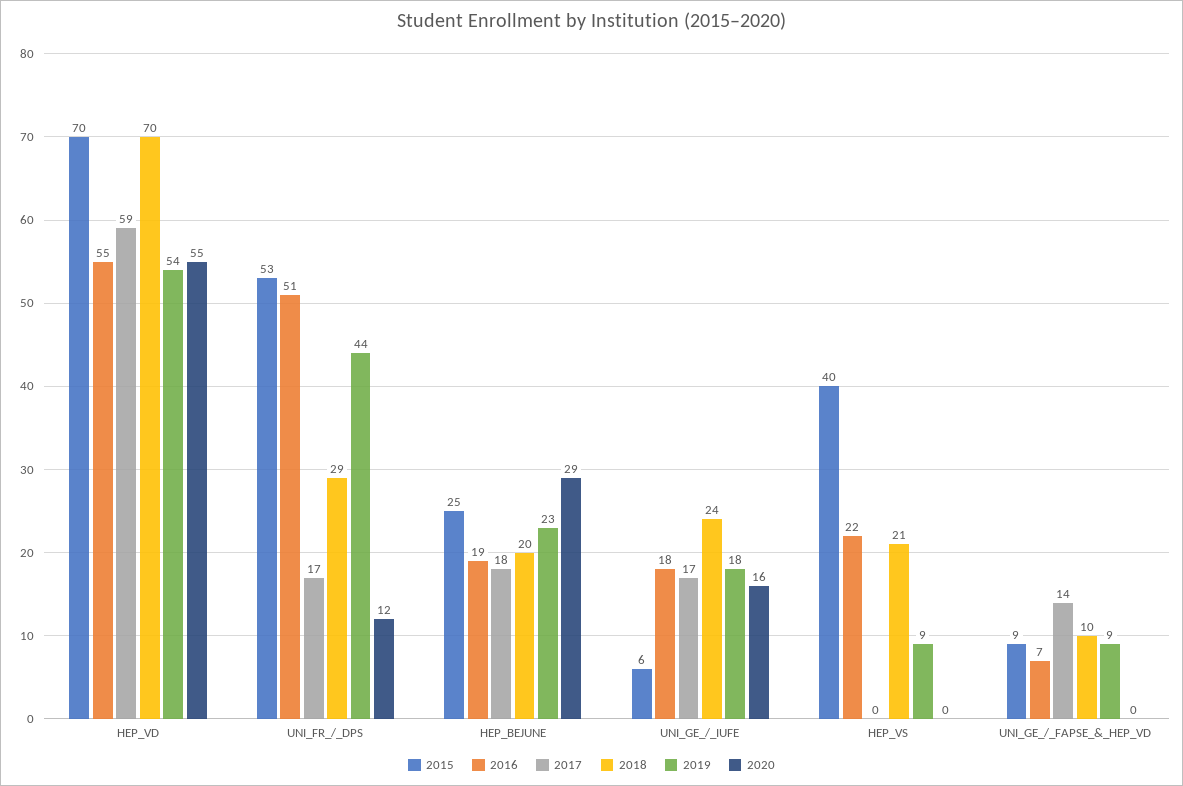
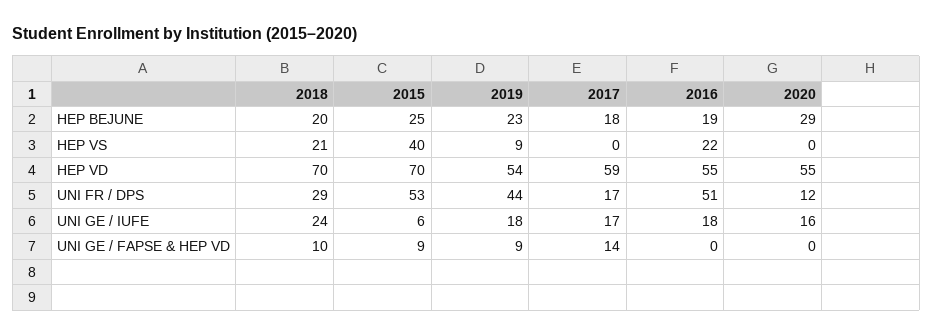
  {
    "2015": {
      "HEP_VD": 70,
      "UNI_FR_/_DPS": 53,
      "HEP_BEJUNE": 25,
      "UNI_GE_/_IUFE": 6,
      "HEP_VS": 40,
      "UNI_GE_/_FAPSE_&_HEP_VD": 9
    },
    "2016": {
      "HEP_VD": 55,
      "UNI_FR_/_DPS": 51,
      "HEP_BEJUNE": 19,
      "UNI_GE_/_IUFE": 18,
      "HEP_VS": 22,
-     "UNI_GE_/_FAPSE_&_HEP_VD": 7
+     "UNI_GE_/_FAPSE_&_HEP_VD": 0
    },
    "2017": {
      "HEP_VD": 59,
      "UNI_FR_/_DPS": 17,
      "HEP_BEJUNE": 18,
      "UNI_GE_/_IUFE": 17,
      "HEP_VS": 0,
      "UNI_GE_/_FAPSE_&_HEP_VD": 14
    },
    "2018": {
      "HEP_VD": 70,
      "UNI_FR_/_DPS": 29,
      "HEP_BEJUNE": 20,
      "UNI_GE_/_IUFE": 24,
      "HEP_VS": 21,
      "UNI_GE_/_FAPSE_&_HEP_VD": 10
    },
    "2019": {
      "HEP_VD": 54,
      "UNI_FR_/_DPS": 44,
      "HEP_BEJUNE": 23,
      "UNI_GE_/_IUFE": 18,
      "HEP_VS": 9,
      "UNI_GE_/_FAPSE_&_HEP_VD": 9
    },
    "2020": {
      "HEP_VD": 55,
      "UNI_FR_/_DPS": 12,
      "HEP_BEJUNE": 29,
      "UNI_GE_/_IUFE": 16,
      "HEP_VS": 0,
      "UNI_GE_/_FAPSE_&_HEP_VD": 0
    }
  }

